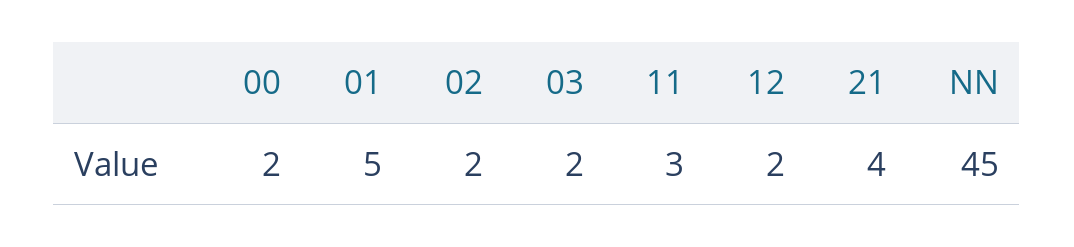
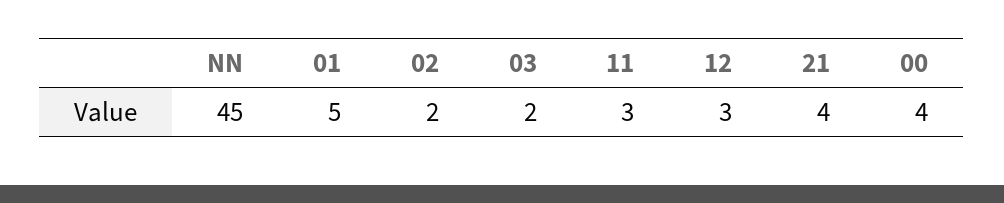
  {
-   "00": 2,
+   "00": 4,
    "01": 5,
    "02": 2,
    "03": 2,
    "11": 3,
-   "12": 2,
+   "12": 3,
    "21": 4,
    "NN": 45
  }

